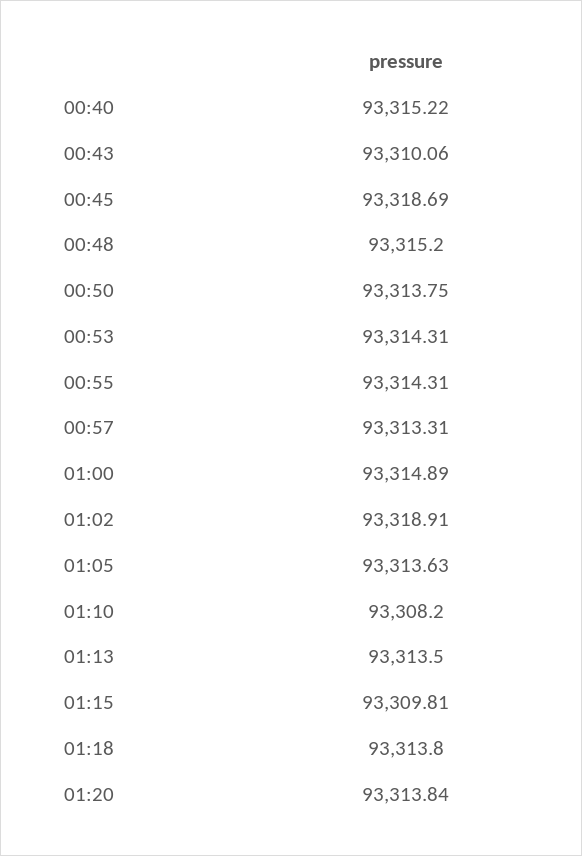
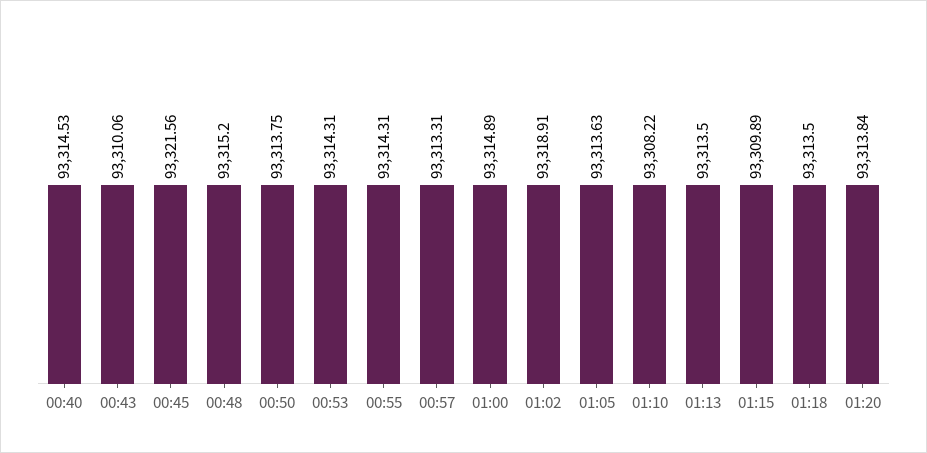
  {
-   "00:40": 93315.22,
+   "00:40": 93314.53,
    "00:43": 93310.06,
-   "00:45": 93318.69,
+   "00:45": 93321.56,
    "00:48": 93315.2,
    "00:50": 93313.75,
    "00:53": 93314.31,
    "00:55": 93314.31,
    "00:57": 93313.31,
    "01:00": 93314.89,
    "01:02": 93318.91,
    "01:05": 93313.63,
-   "01:10": 93308.2,
+   "01:10": 93308.22,
    "01:13": 93313.5,
-   "01:15": 93309.81,
+   "01:15": 93309.89,
-   "01:18": 93313.8,
+   "01:18": 93313.5,
    "01:20": 93313.84
  }

